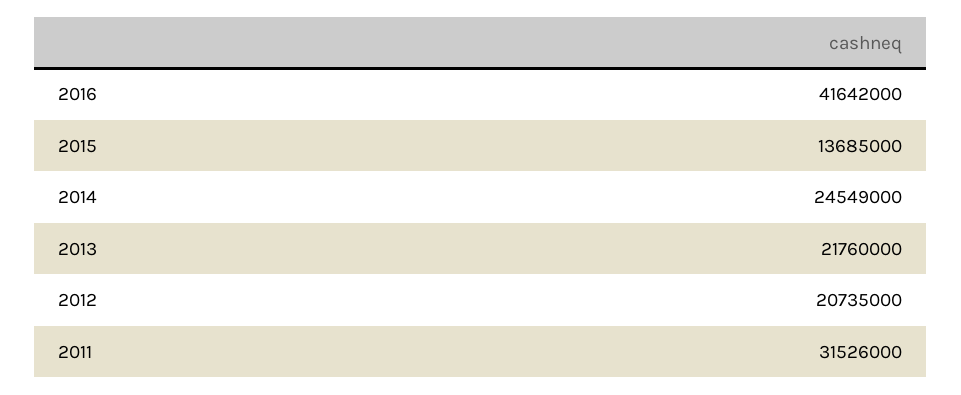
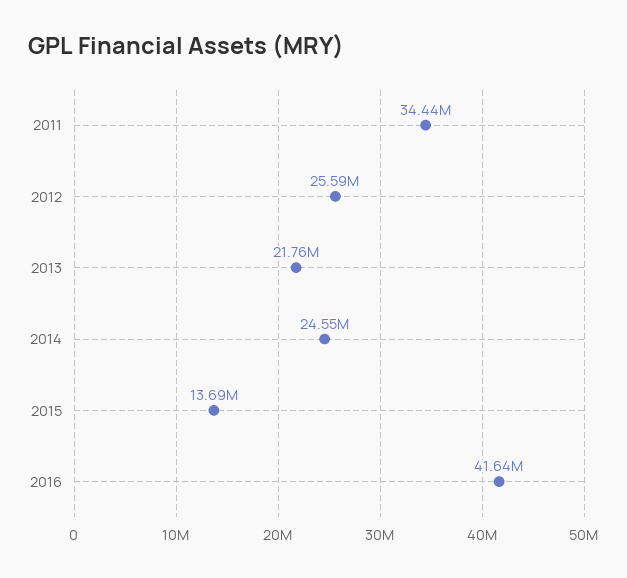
  {
    "2016": 41642000,
    "2015": 13685000,
    "2014": 24549000,
    "2013": 21760000,
-   "2012": 20735000,
+   "2012": 25590000,
-   "2011": 31526000
+   "2011": 34440000
  }

